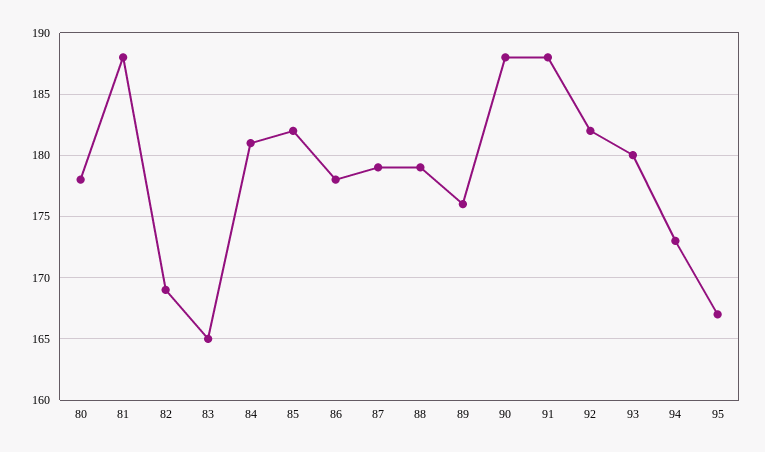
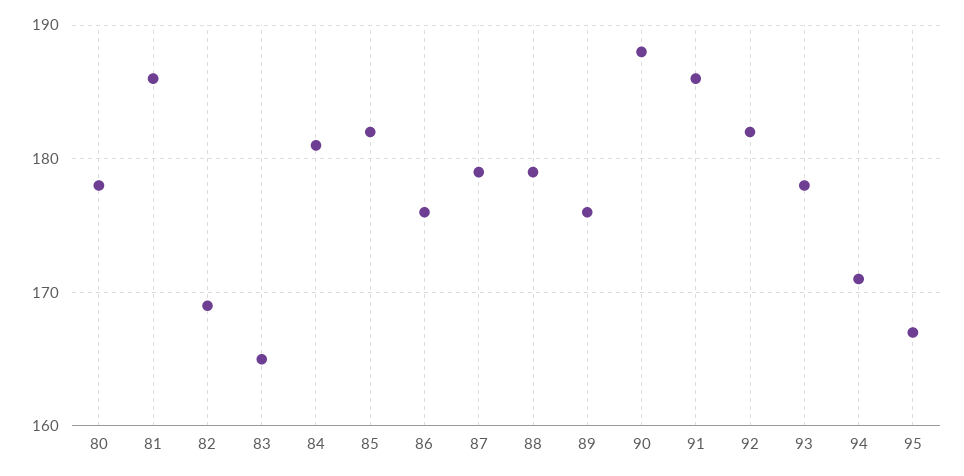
  {
    "80": 178,
-   "81": 188,
+   "81": 186,
    "82": 169,
    "83": 165,
    "84": 181,
    "85": 182,
-   "86": 178,
+   "86": 176,
    "87": 179,
    "88": 179,
    "89": 176,
    "90": 188,
-   "91": 188,
+   "91": 186,
    "92": 182,
-   "93": 180,
+   "93": 178,
-   "94": 173,
+   "94": 171,
    "95": 167
  }

